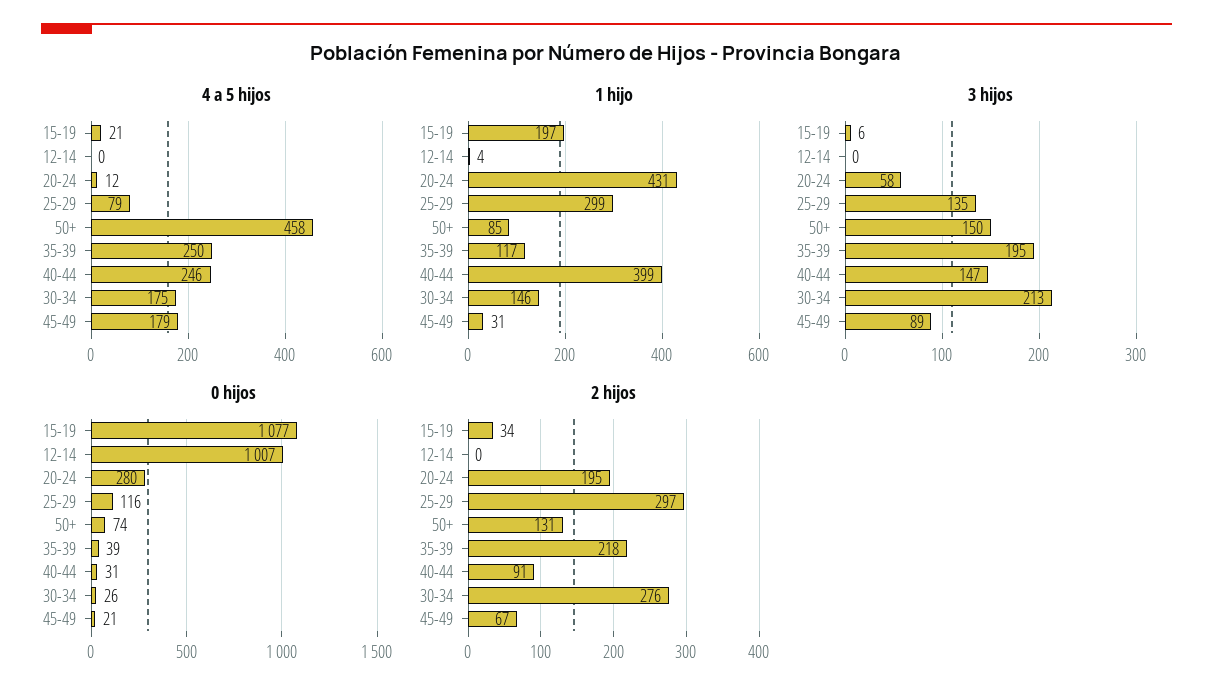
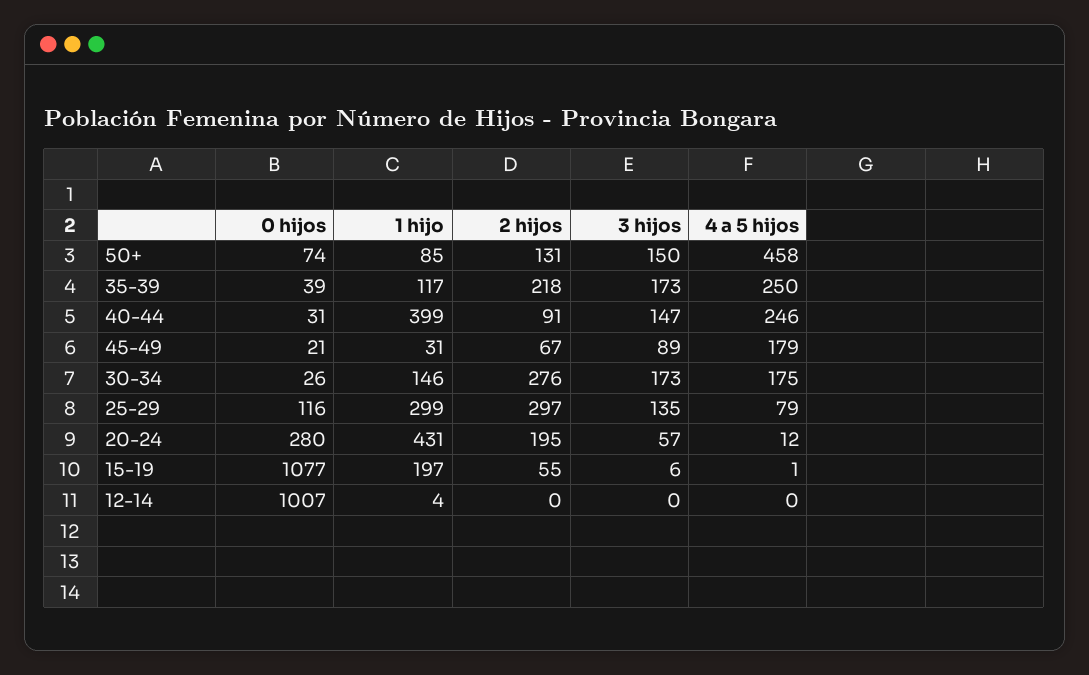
  {
    "4 a 5 hijos": {
-     "15-19": 21,
+     "15-19": 1,
      "12-14": 0,
      "20-24": 12,
      "25-29": 79,
      "50+": 458,
      "35-39": 250,
      "40-44": 246,
      "30-34": 175,
      "45-49": 179
    },
    "1 hijo": {
      "15-19": 197,
      "12-14": 4,
      "20-24": 431,
      "25-29": 299,
      "50+": 85,
      "35-39": 117,
      "40-44": 399,
      "30-34": 146,
      "45-49": 31
    },
    "3 hijos": {
      "15-19": 6,
      "12-14": 0,
-     "20-24": 58,
+     "20-24": 57,
      "25-29": 135,
      "50+": 150,
-     "35-39": 195,
+     "35-39": 173,
      "40-44": 147,
-     "30-34": 213,
+     "30-34": 173,
      "45-49": 89
    },
    "0 hijos": {
      "15-19": 1077,
      "12-14": 1007,
      "20-24": 280,
      "25-29": 116,
      "50+": 74,
      "35-39": 39,
      "40-44": 31,
      "30-34": 26,
      "45-49": 21
    },
    "2 hijos": {
-     "15-19": 34,
+     "15-19": 55,
      "12-14": 0,
      "20-24": 195,
      "25-29": 297,
      "50+": 131,
      "35-39": 218,
      "40-44": 91,
      "30-34": 276,
      "45-49": 67
    }
  }

